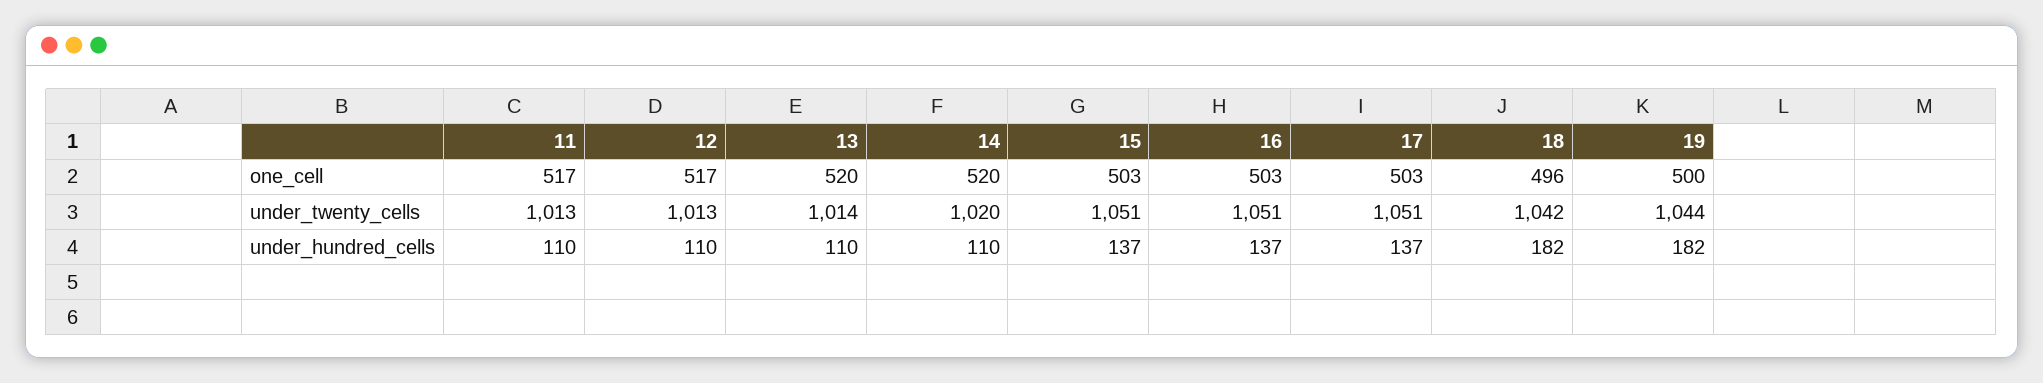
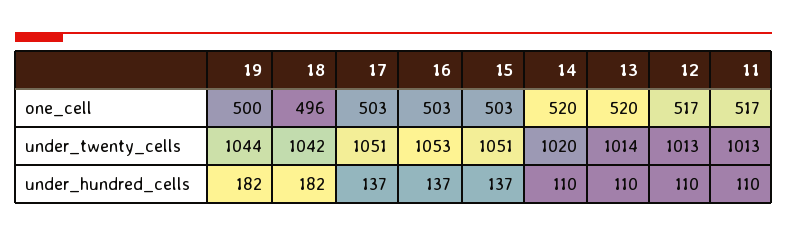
  {
    "11": {
      "one_cell": 517,
      "under_twenty_cells": 1013,
      "under_hundred_cells": 110
    },
    "12": {
      "one_cell": 517,
      "under_twenty_cells": 1013,
      "under_hundred_cells": 110
    },
    "13": {
      "one_cell": 520,
      "under_twenty_cells": 1014,
      "under_hundred_cells": 110
    },
    "14": {
      "one_cell": 520,
      "under_twenty_cells": 1020,
      "under_hundred_cells": 110
    },
    "15": {
      "one_cell": 503,
      "under_twenty_cells": 1051,
      "under_hundred_cells": 137
    },
    "16": {
      "one_cell": 503,
-     "under_twenty_cells": 1051,
+     "under_twenty_cells": 1053,
      "under_hundred_cells": 137
    },
    "17": {
      "one_cell": 503,
      "under_twenty_cells": 1051,
      "under_hundred_cells": 137
    },
    "18": {
      "one_cell": 496,
      "under_twenty_cells": 1042,
      "under_hundred_cells": 182
    },
    "19": {
      "one_cell": 500,
      "under_twenty_cells": 1044,
      "under_hundred_cells": 182
    }
  }

